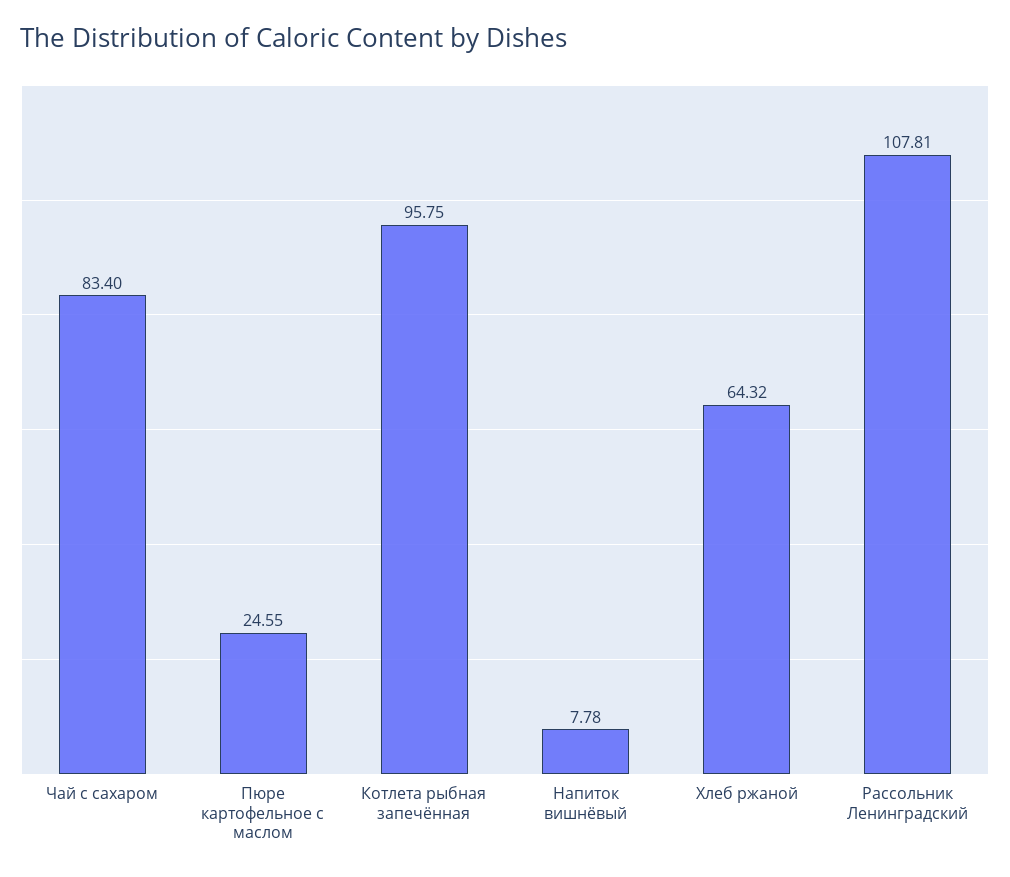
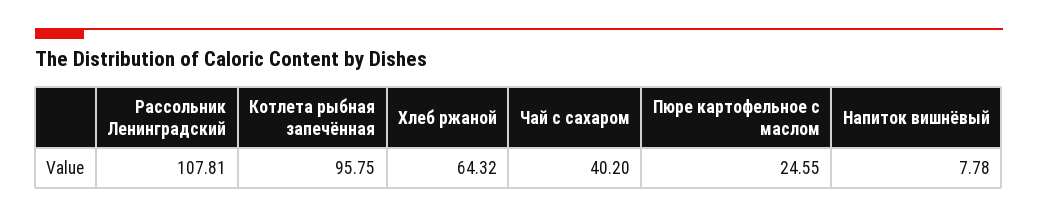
  {
-   "Чай с сахаром": 83.4,
+   "Чай с сахаром": 40.2,
    "Пюре картофельное с маслом": 24.55,
    "Котлета рыбная запечённая": 95.75,
    "Напиток вишнёвый": 7.78,
    "Хлеб ржаной": 64.32,
    "Рассольник Ленинградский": 107.81
  }

